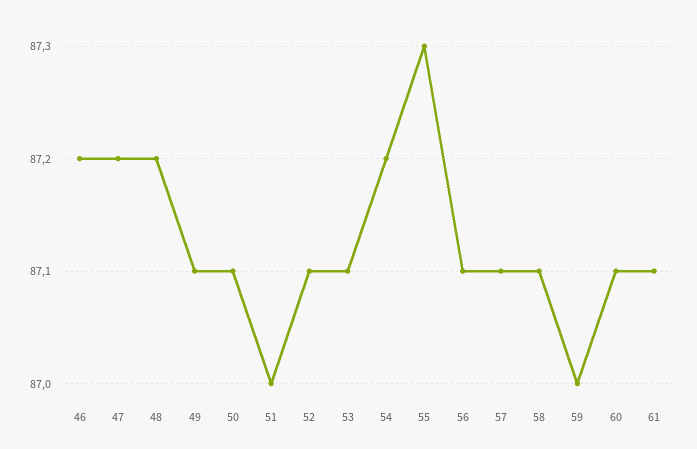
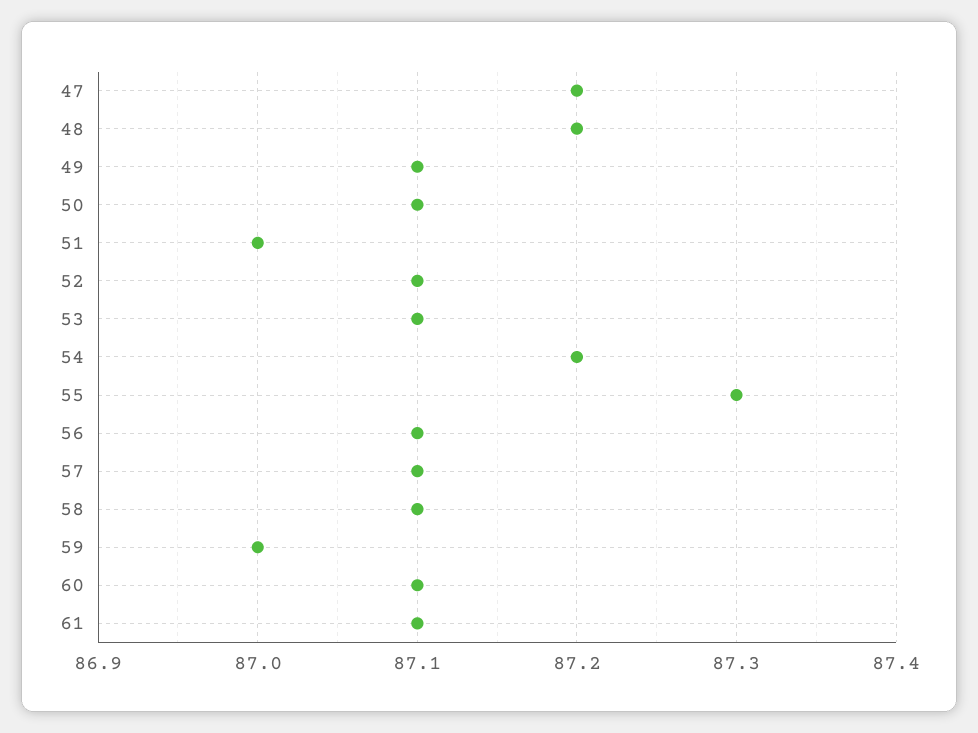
  {
-   "46": 87.2,
    "47": 87.2,
    "48": 87.2,
    "49": 87.1,
    "50": 87.1,
    "51": 87,
    "52": 87.1,
    "53": 87.1,
    "54": 87.2,
    "55": 87.3,
    "56": 87.1,
    "57": 87.1,
    "58": 87.1,
    "59": 87,
    "60": 87.1,
    "61": 87.1
  }

